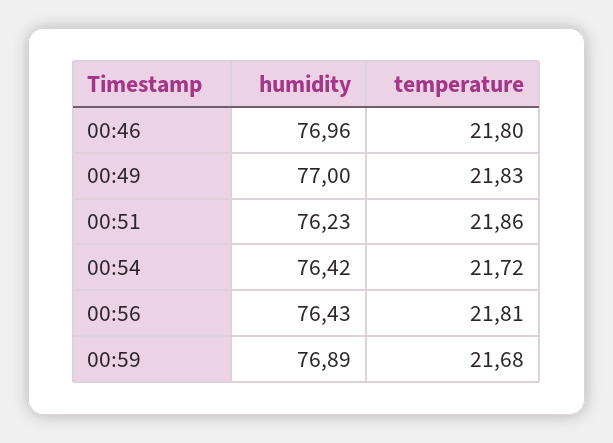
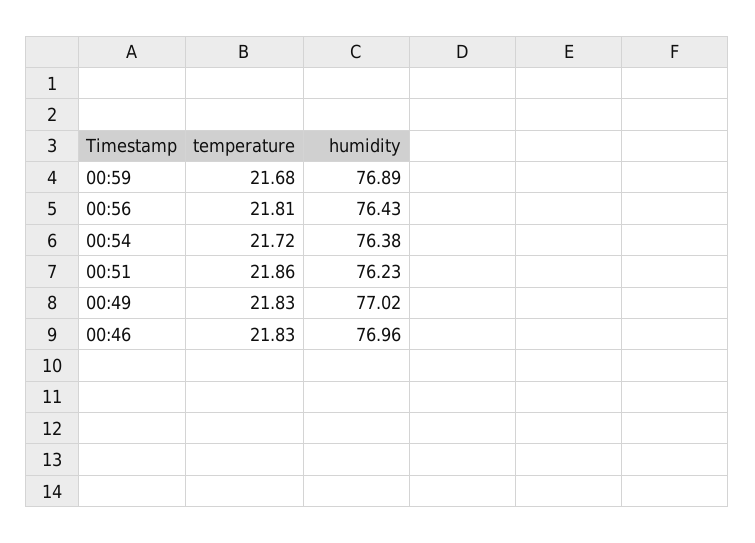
  {
    "humidity": {
      "00:46": 76.96,
-     "00:49": 77,
+     "00:49": 77.02,
      "00:51": 76.23,
-     "00:54": 76.42,
+     "00:54": 76.38,
      "00:56": 76.43,
      "00:59": 76.89
    },
    "temperature": {
-     "00:46": 21.8,
+     "00:46": 21.83,
      "00:49": 21.83,
      "00:51": 21.86,
      "00:54": 21.72,
      "00:56": 21.81,
      "00:59": 21.68
    }
  }

